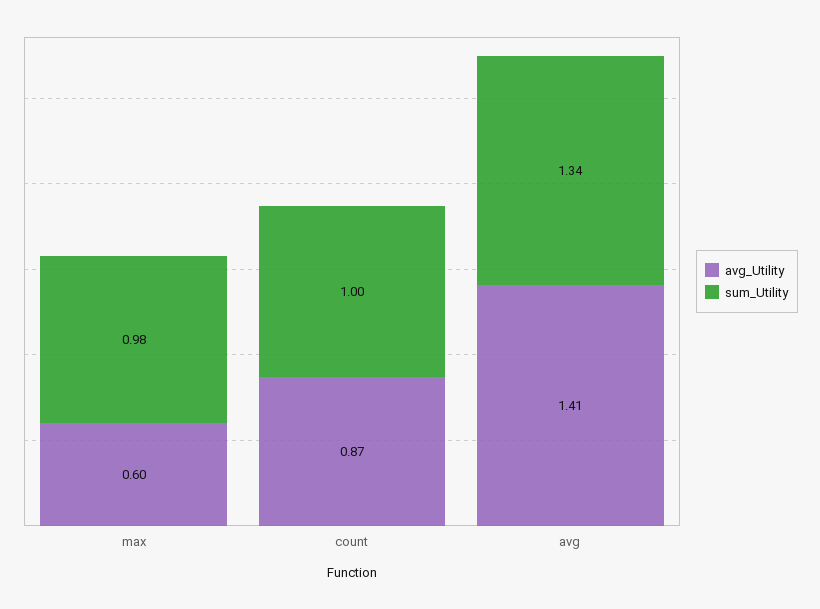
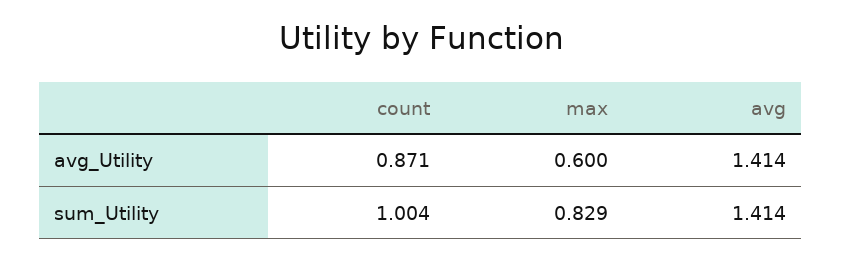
  {
    "avg_Utility": {
      "max": 0.6,
      "count": 0.871,
      "avg": 1.414
    },
    "sum_Utility": {
-     "max": 0.98,
+     "max": 0.829,
      "count": 1.004,
-     "avg": 1.34
+     "avg": 1.414
    }
  }

